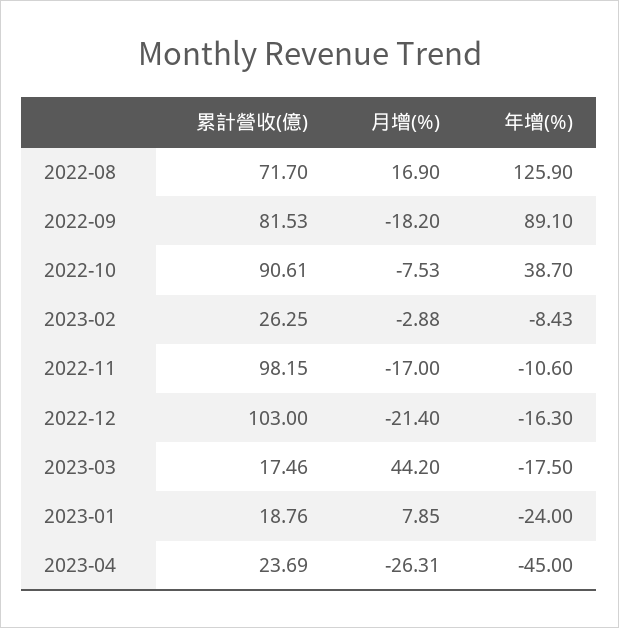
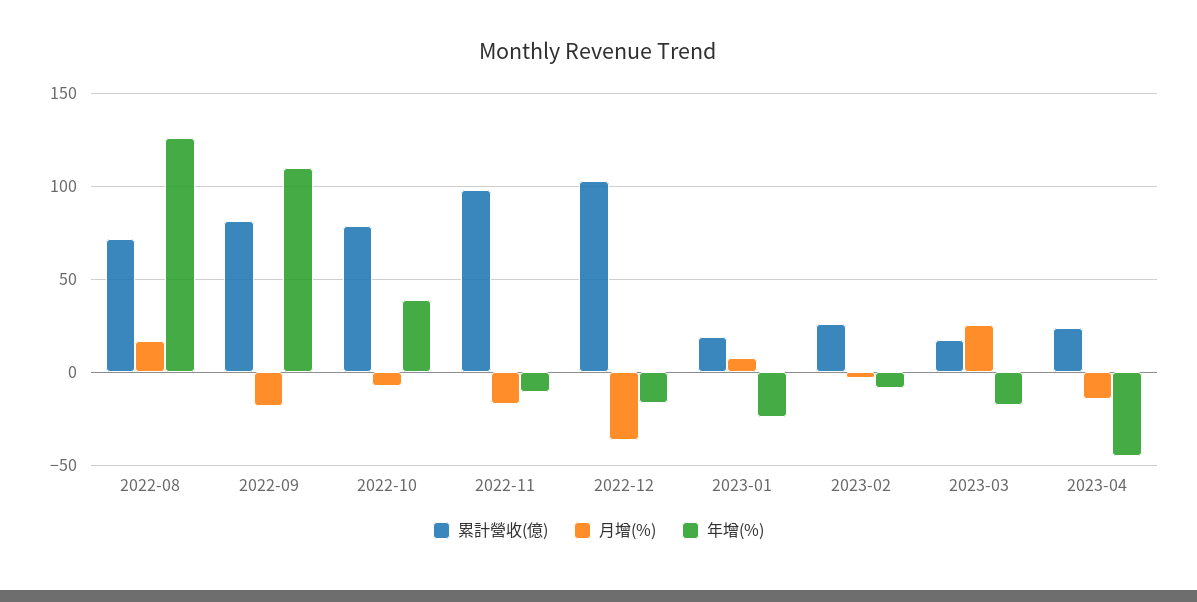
  {
    "累計營收(億)": {
      "2022-08": 71.7,
      "2022-09": 81.53,
-     "2022-10": 90.61,
+     "2022-10": 80,
      "2023-02": 26.25,
      "2022-11": 98.15,
      "2022-12": 103,
      "2023-03": 17.46,
      "2023-01": 18.76,
      "2023-04": 23.69
    },
    "月增(%)": {
      "2022-08": 16.9,
      "2022-09": -18.2,
      "2022-10": -7.53,
      "2023-02": -2.88,
      "2022-11": -17,
-     "2022-12": -21.4,
+     "2022-12": -35,
-     "2023-03": 44.2,
+     "2023-03": 25,
      "2023-01": 7.85,
-     "2023-04": -26.31
+     "2023-04": -15
    },
    "年增(%)": {
      "2022-08": 125.9,
-     "2022-09": 89.1,
+     "2022-09": 110,
      "2022-10": 38.7,
      "2023-02": -8.43,
      "2022-11": -10.6,
      "2022-12": -16.3,
      "2023-03": -17.5,
      "2023-01": -24,
      "2023-04": -45
    }
  }

